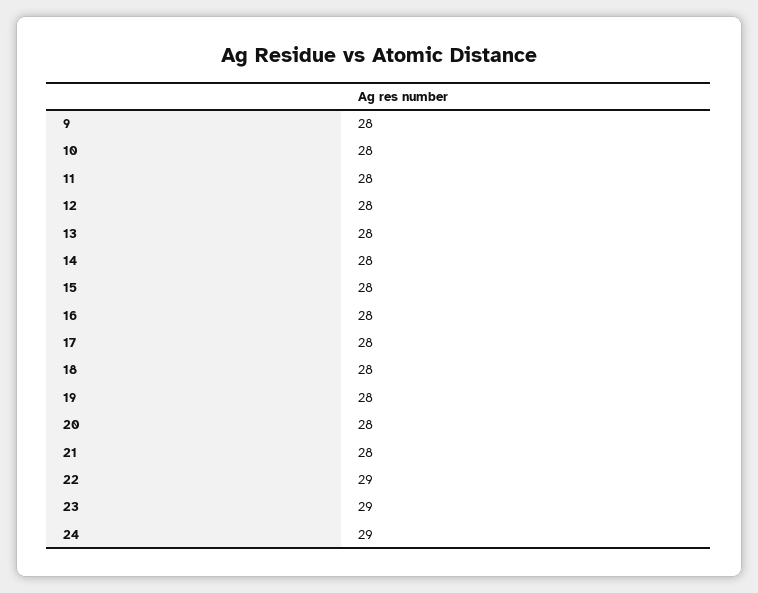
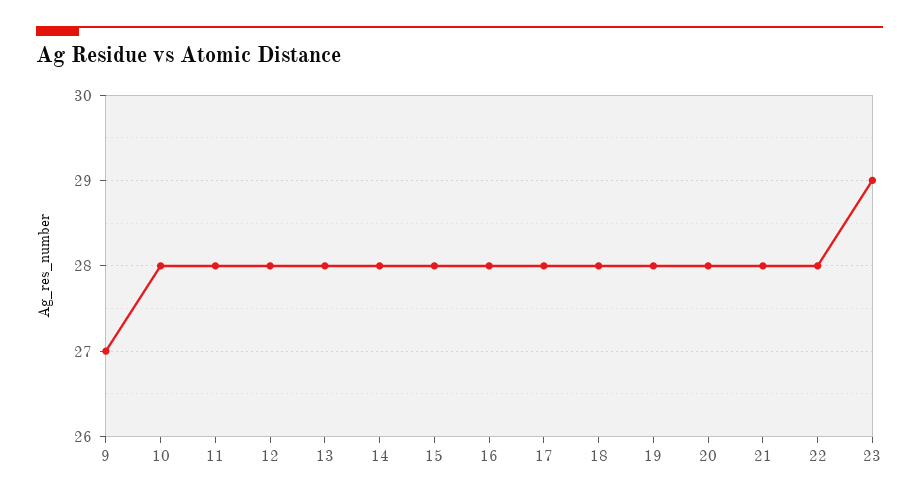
  {
-   "9": 28,
+   "9": 27,
    "10": 28,
    "11": 28,
    "12": 28,
    "13": 28,
    "14": 28,
    "15": 28,
    "16": 28,
    "17": 28,
    "18": 28,
    "19": 28,
    "20": 28,
    "21": 28,
-   "22": 29,
+   "22": 28,
-   "23": 29,
+   "23": 29
-   "24": 29
  }

